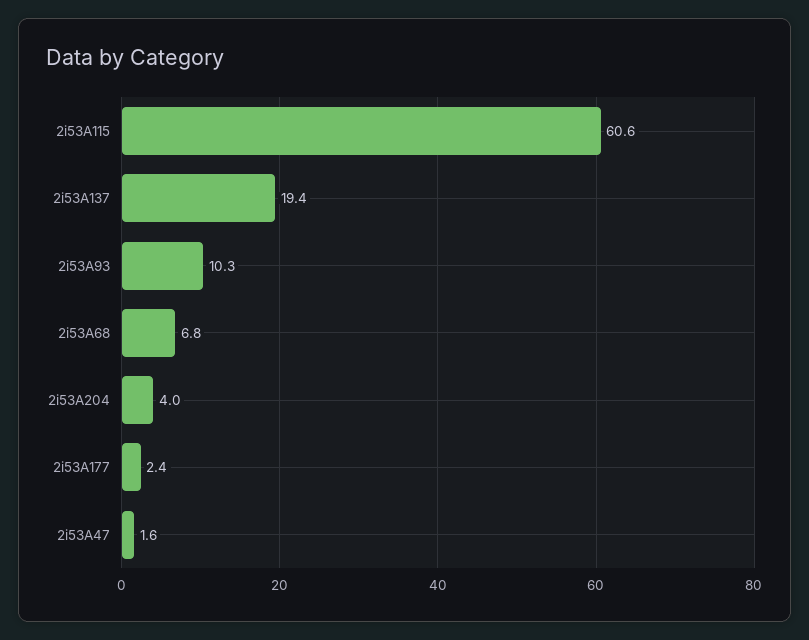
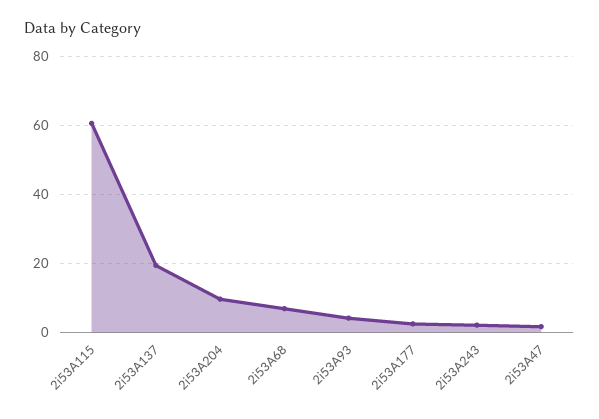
  {
    "2i53A115": 60.6,
    "2i53A137": 19.4,
-   "2i53A93": 10.3,
+   "2i53A93": 4,
    "2i53A68": 6.8,
-   "2i53A204": 4,
+   "2i53A204": 10,
    "2i53A177": 2.4,
-   "2i53A47": 1.6
+   "2i53A47": 1.6,
+   "2i53A243": 2
  }

